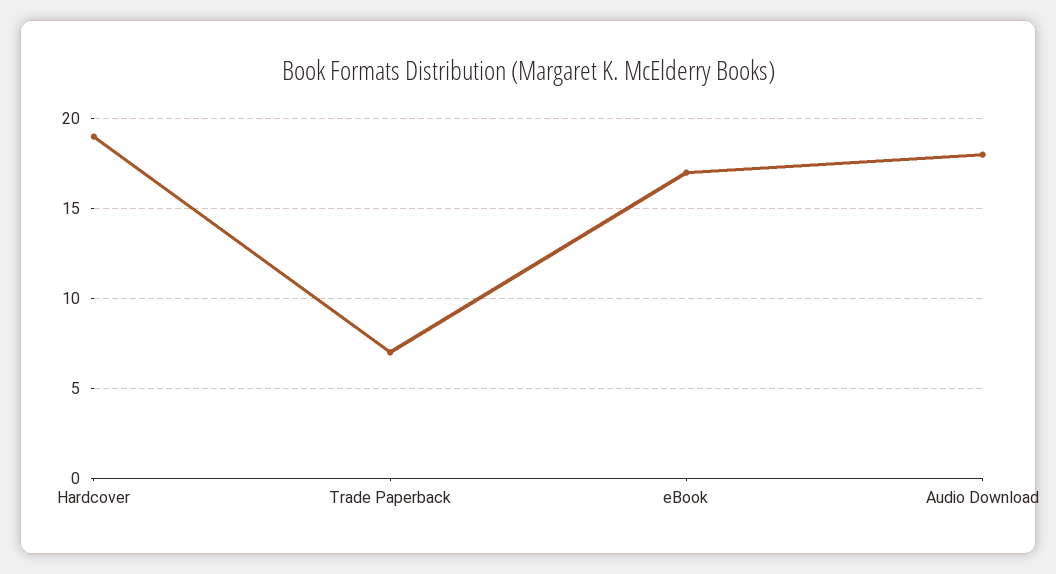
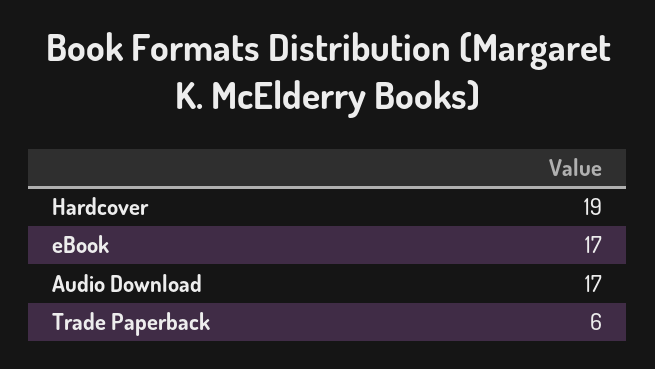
  {
    "Hardcover": 19,
-   "Trade Paperback": 7,
+   "Trade Paperback": 6,
    "eBook": 17,
-   "Audio Download": 18
+   "Audio Download": 17
  }

